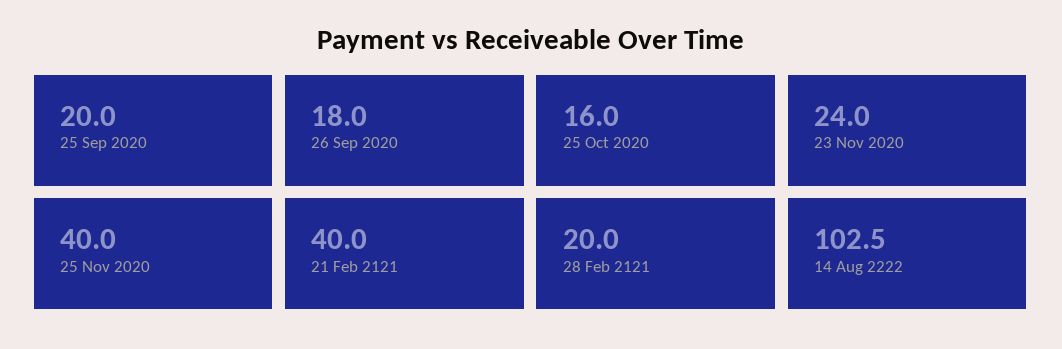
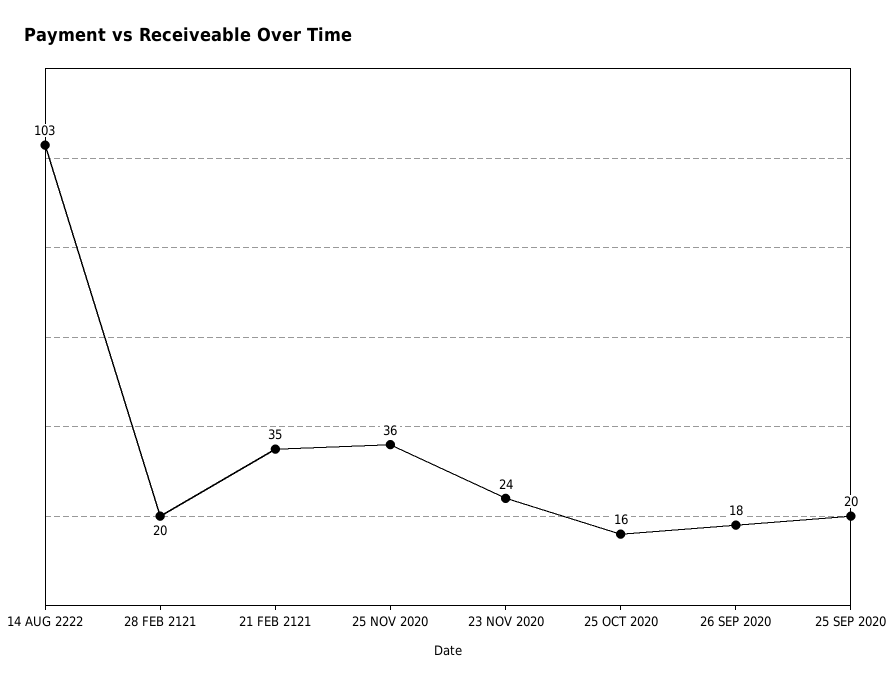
  {
    "25 Sep 2020": 20,
    "26 Sep 2020": 18,
    "25 Oct 2020": 16,
    "23 Nov 2020": 24,
-   "25 Nov 2020": 40,
+   "25 Nov 2020": 36,
-   "21 Feb 2121": 40,
+   "21 Feb 2121": 35,
    "28 Feb 2121": 20,
    "14 Aug 2222": 102.5
  }

